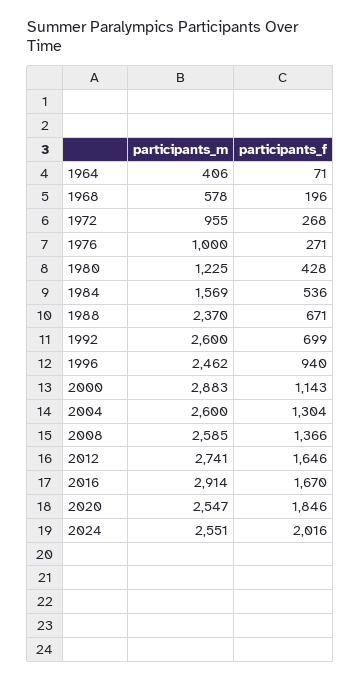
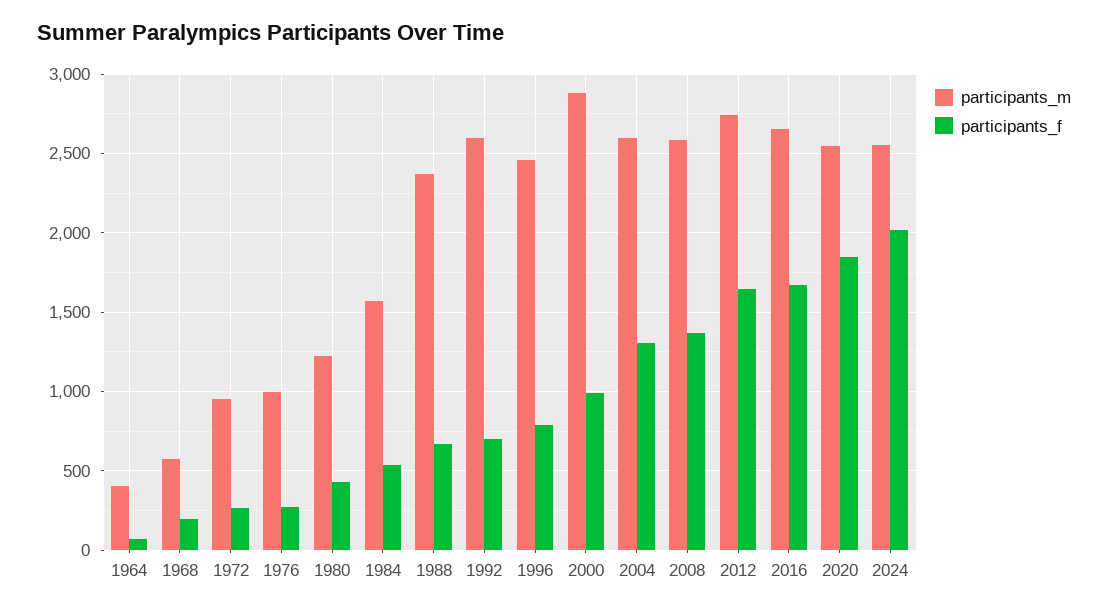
  {
    "participants_m": {
      "1964": 406,
      "1968": 578,
      "1972": 955,
      "1976": 1000,
      "1980": 1225,
      "1984": 1569,
      "1988": 2370,
      "1992": 2600,
      "1996": 2462,
      "2000": 2883,
      "2004": 2600,
      "2008": 2585,
      "2012": 2741,
-     "2016": 2914,
+     "2016": 2650,
      "2020": 2547,
      "2024": 2551
    },
    "participants_f": {
      "1964": 71,
      "1968": 196,
      "1972": 268,
      "1976": 271,
      "1980": 428,
      "1984": 536,
      "1988": 671,
      "1992": 699,
-     "1996": 940,
+     "1996": 800,
-     "2000": 1143,
+     "2000": 1000,
      "2004": 1304,
      "2008": 1366,
      "2012": 1646,
      "2016": 1670,
      "2020": 1846,
      "2024": 2016
    }
  }

